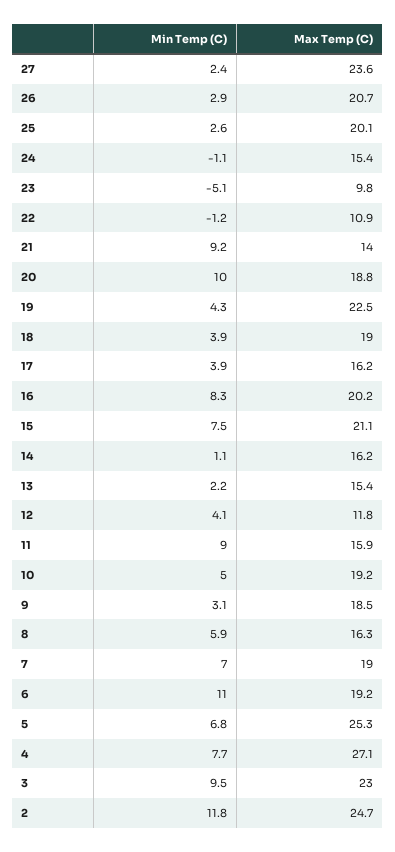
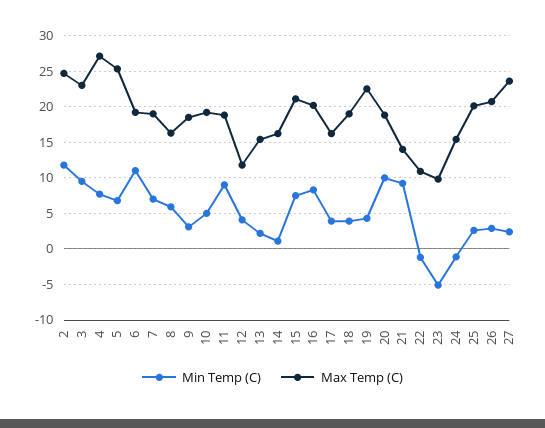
  {
    "Min Temp (C)": {
      "27": 2.4,
      "26": 2.9,
      "25": 2.6,
      "24": -1.1,
      "23": -5.1,
      "22": -1.2,
      "21": 9.2,
      "20": 10,
      "19": 4.3,
      "18": 3.9,
      "17": 3.9,
      "16": 8.3,
      "15": 7.5,
      "14": 1.1,
      "13": 2.2,
      "12": 4.1,
      "11": 9,
      "10": 5,
      "9": 3.1,
      "8": 5.9,
      "7": 7,
      "6": 11,
      "5": 6.8,
      "4": 7.7,
      "3": 9.5,
      "2": 11.8
    },
    "Max Temp (C)": {
      "27": 23.6,
      "26": 20.7,
      "25": 20.1,
      "24": 15.4,
      "23": 9.8,
      "22": 10.9,
      "21": 14,
      "20": 18.8,
      "19": 22.5,
      "18": 19,
      "17": 16.2,
      "16": 20.2,
      "15": 21.1,
      "14": 16.2,
      "13": 15.4,
      "12": 11.8,
-     "11": 15.9,
+     "11": 19,
      "10": 19.2,
      "9": 18.5,
      "8": 16.3,
      "7": 19,
      "6": 19.2,
      "5": 25.3,
      "4": 27.1,
      "3": 23,
      "2": 24.7
    }
  }

